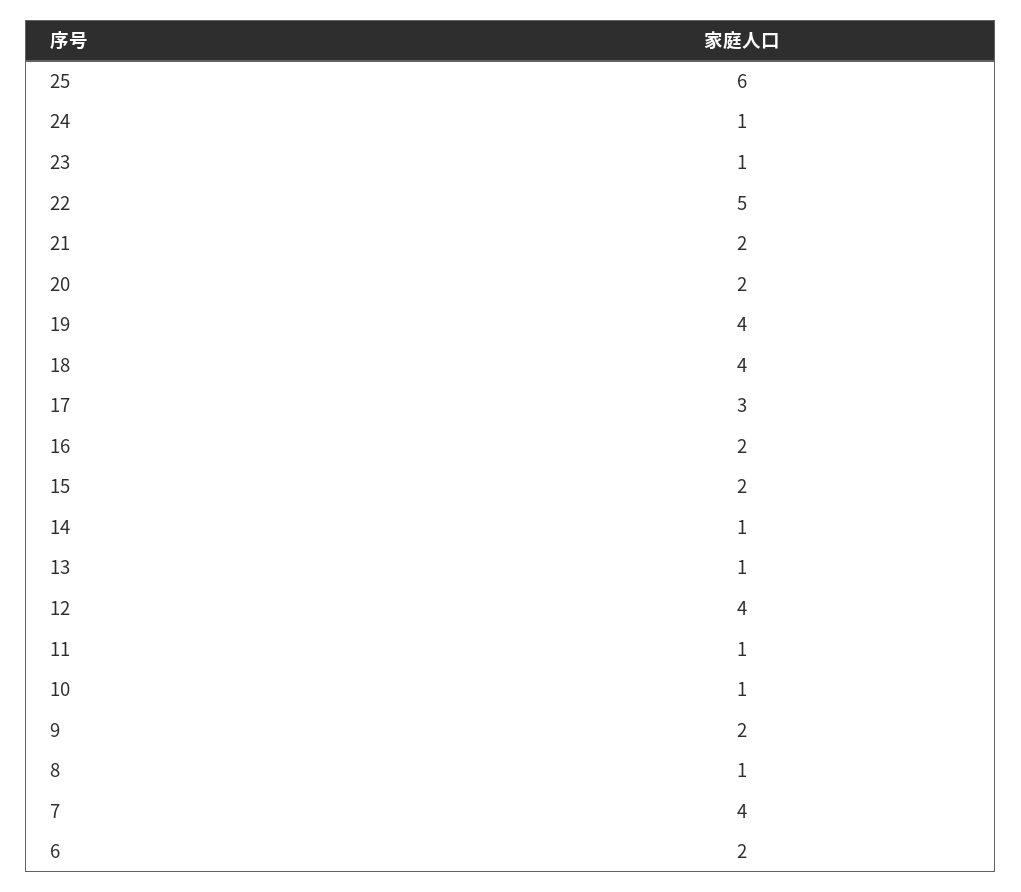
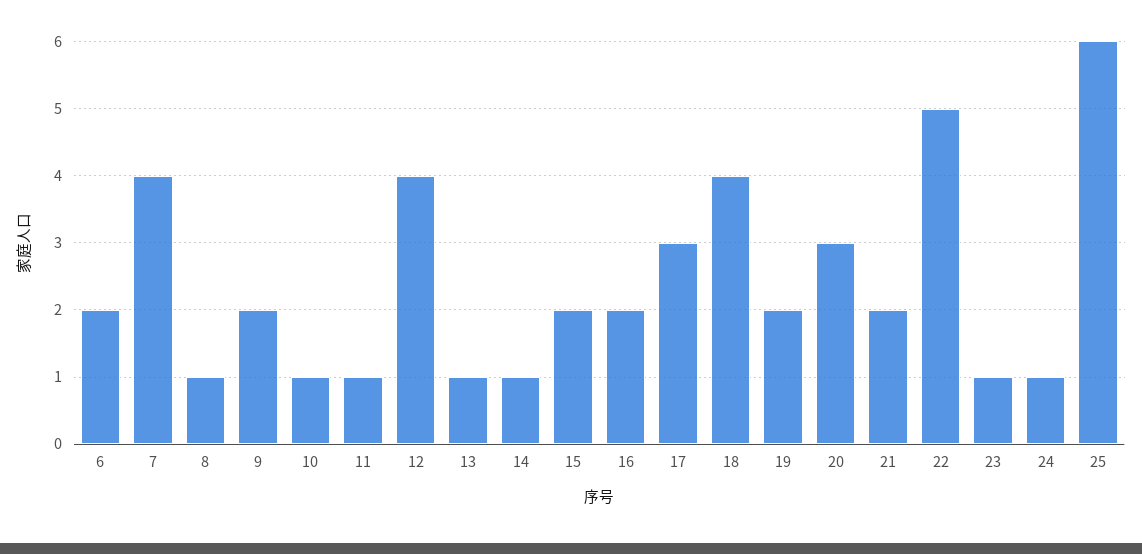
  {
    "25": 6,
    "24": 1,
    "23": 1,
    "22": 5,
    "21": 2,
-   "20": 2,
+   "20": 3,
-   "19": 4,
+   "19": 2,
    "18": 4,
    "17": 3,
    "16": 2,
    "15": 2,
    "14": 1,
    "13": 1,
    "12": 4,
    "11": 1,
    "10": 1,
    "9": 2,
    "8": 1,
    "7": 4,
    "6": 2
  }

